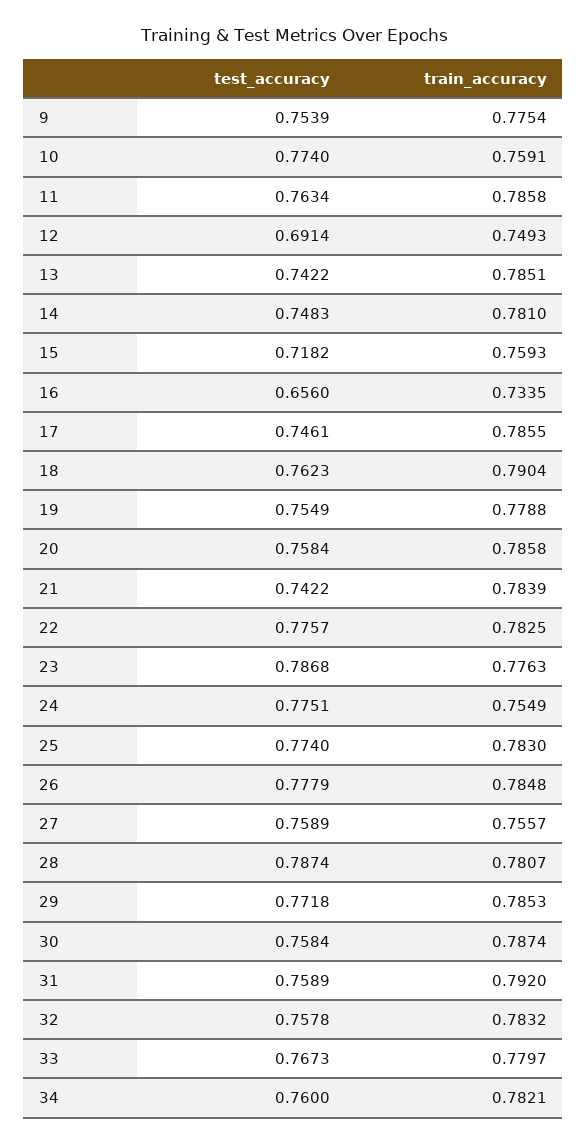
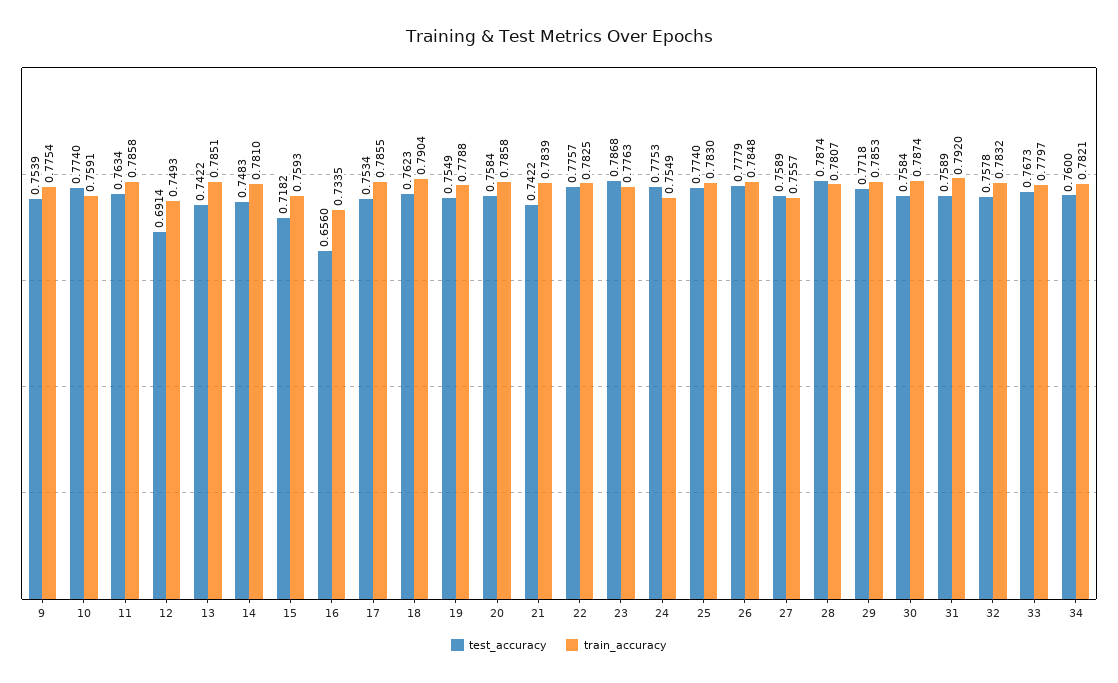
  {
    "test_accuracy": {
      "9": 0.7539,
      "10": 0.774,
      "11": 0.7634,
      "12": 0.6914,
      "13": 0.7422,
      "14": 0.7483,
      "15": 0.7182,
      "16": 0.656,
-     "17": 0.7461,
+     "17": 0.7534,
      "18": 0.7623,
      "19": 0.7549,
      "20": 0.7584,
      "21": 0.7422,
      "22": 0.7757,
      "23": 0.7868,
-     "24": 0.7751,
+     "24": 0.7753,
      "25": 0.774,
      "26": 0.7779,
      "27": 0.7589,
      "28": 0.7874,
      "29": 0.7718,
      "30": 0.7584,
      "31": 0.7589,
      "32": 0.7578,
      "33": 0.7673,
      "34": 0.76
    },
    "train_accuracy": {
      "9": 0.7754,
      "10": 0.7591,
      "11": 0.7858,
      "12": 0.7493,
      "13": 0.7851,
      "14": 0.781,
      "15": 0.7593,
      "16": 0.7335,
      "17": 0.7855,
      "18": 0.7904,
      "19": 0.7788,
      "20": 0.7858,
      "21": 0.7839,
      "22": 0.7825,
      "23": 0.7763,
      "24": 0.7549,
      "25": 0.783,
      "26": 0.7848,
      "27": 0.7557,
      "28": 0.7807,
      "29": 0.7853,
      "30": 0.7874,
      "31": 0.792,
      "32": 0.7832,
      "33": 0.7797,
      "34": 0.7821
    }
  }

